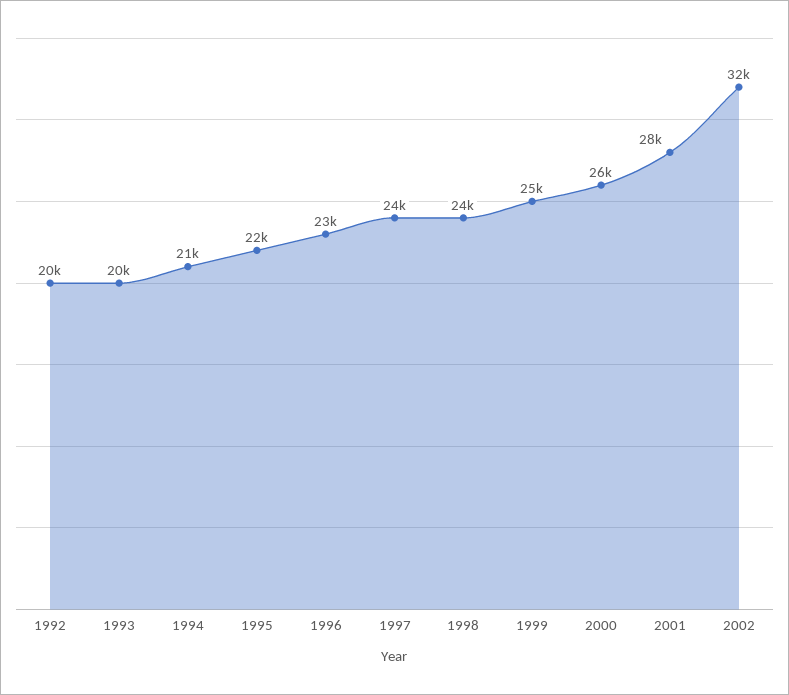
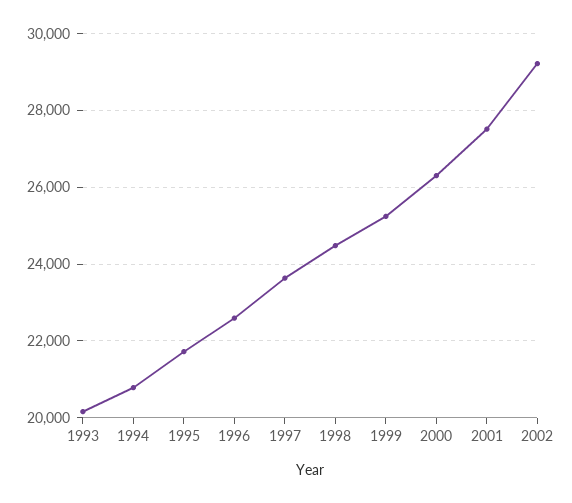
  {
-   "1992": 20000,
    "1993": 20000,
    "1994": 21000,
    "1995": 22000,
    "1996": 23000,
    "1997": 24000,
    "1998": 24000,
    "1999": 25000,
    "2000": 26000,
    "2001": 28000,
-   "2002": 32000
+   "2002": 29200
  }

